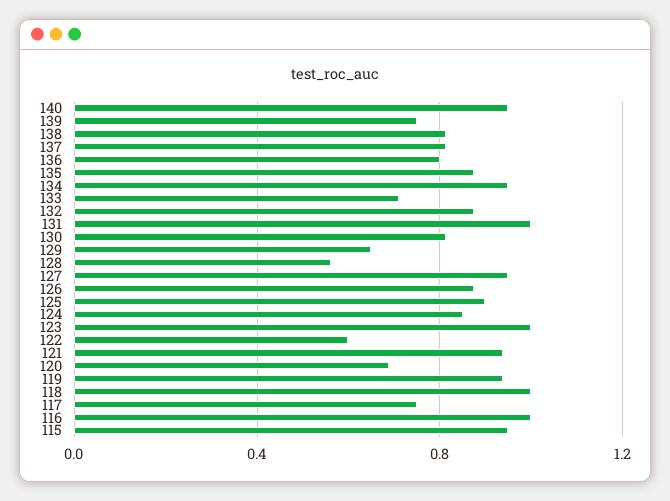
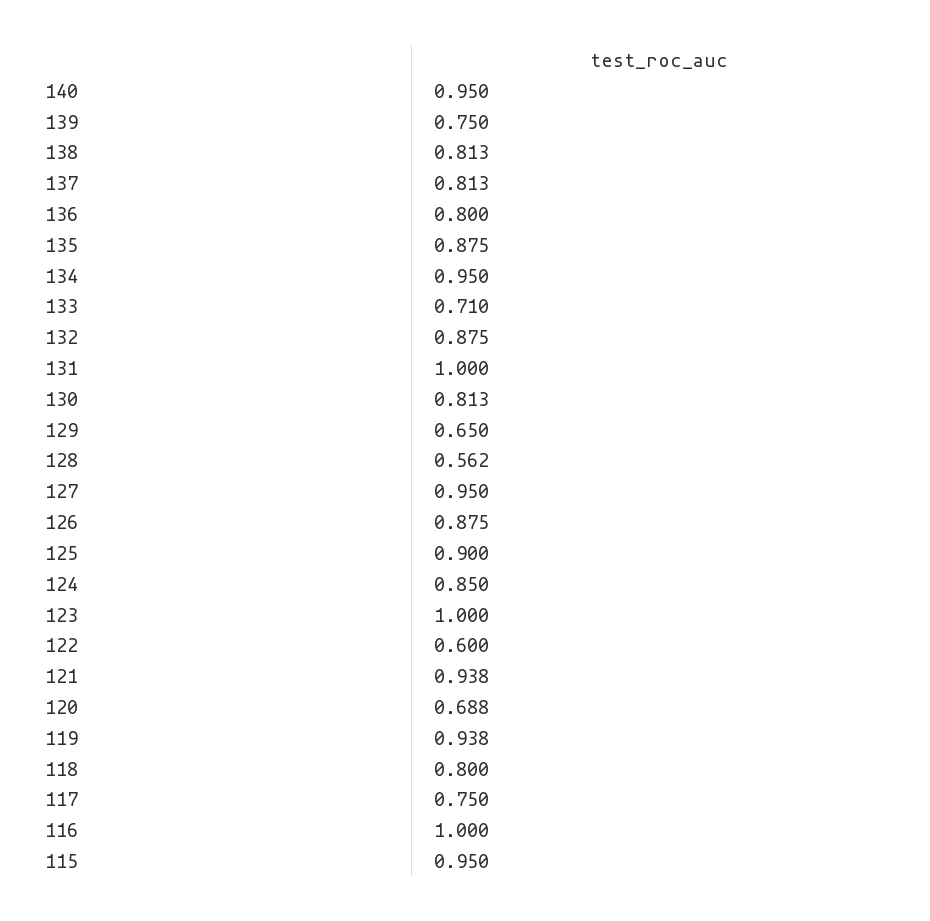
  {
    "140": 0.95,
    "139": 0.75,
    "138": 0.813,
    "137": 0.813,
    "136": 0.8,
    "135": 0.875,
    "134": 0.95,
    "133": 0.71,
    "132": 0.875,
    "131": 1,
    "130": 0.813,
    "129": 0.65,
    "128": 0.562,
    "127": 0.95,
    "126": 0.875,
    "125": 0.9,
    "124": 0.85,
    "123": 1,
    "122": 0.6,
    "121": 0.938,
    "120": 0.688,
    "119": 0.938,
-   "118": 1,
+   "118": 0.8,
    "117": 0.75,
    "116": 1,
    "115": 0.95
  }

